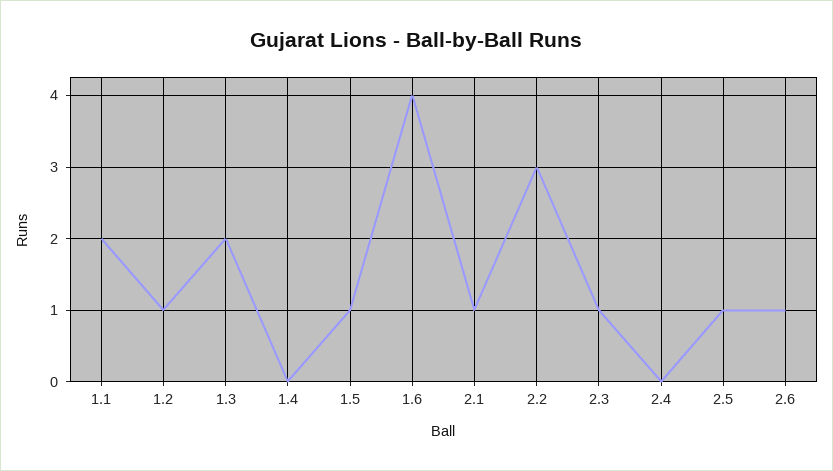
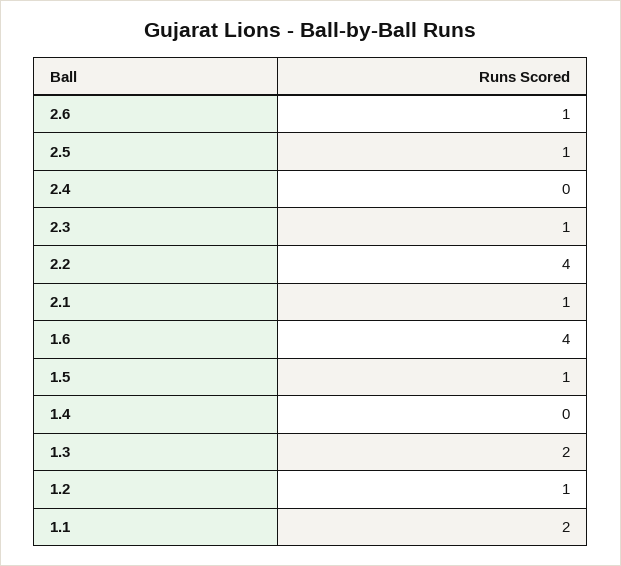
  {
    "1.1": 2,
    "1.2": 1,
    "1.3": 2,
    "1.4": 0,
    "1.5": 1,
    "1.6": 4,
    "2.1": 1,
-   "2.2": 3,
+   "2.2": 4,
    "2.3": 1,
    "2.4": 0,
    "2.5": 1,
    "2.6": 1
  }

